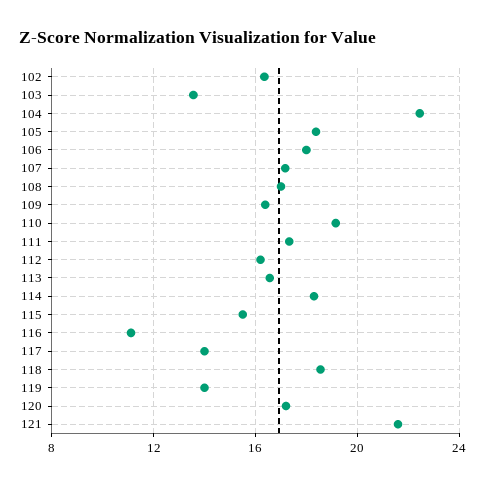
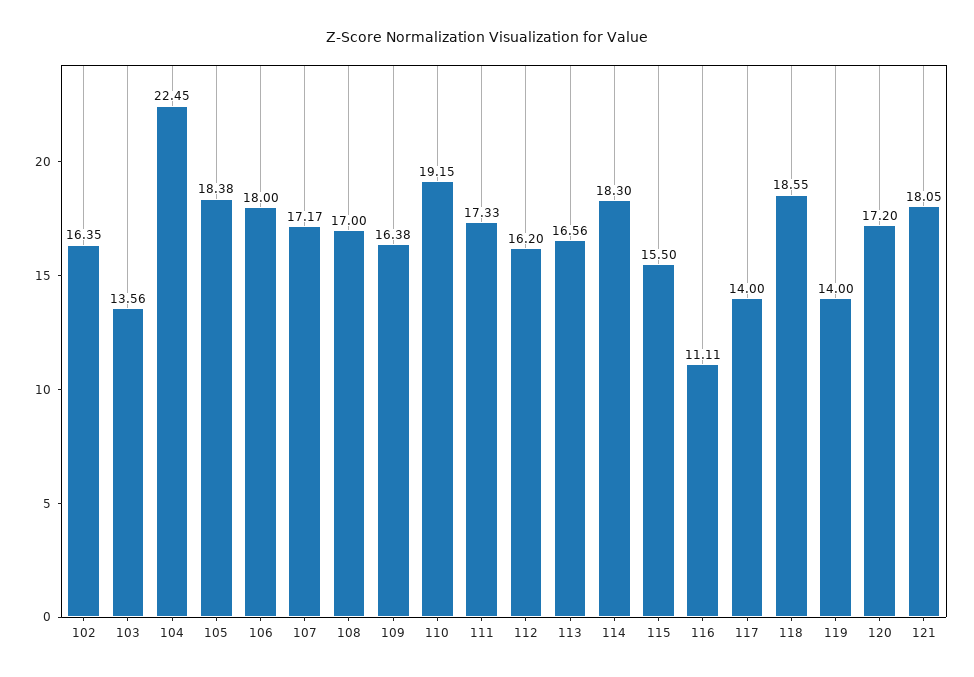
  {
    "102": 16.35,
    "103": 13.56,
    "104": 22.45,
    "105": 18.38,
    "106": 18,
    "107": 17.17,
    "108": 17,
    "109": 16.38,
    "110": 19.15,
    "111": 17.33,
    "112": 16.2,
    "113": 16.56,
    "114": 18.3,
    "115": 15.5,
    "116": 11.11,
    "117": 14,
    "118": 18.55,
    "119": 14,
    "120": 17.2,
-   "121": 21.5
+   "121": 18.05
  }

